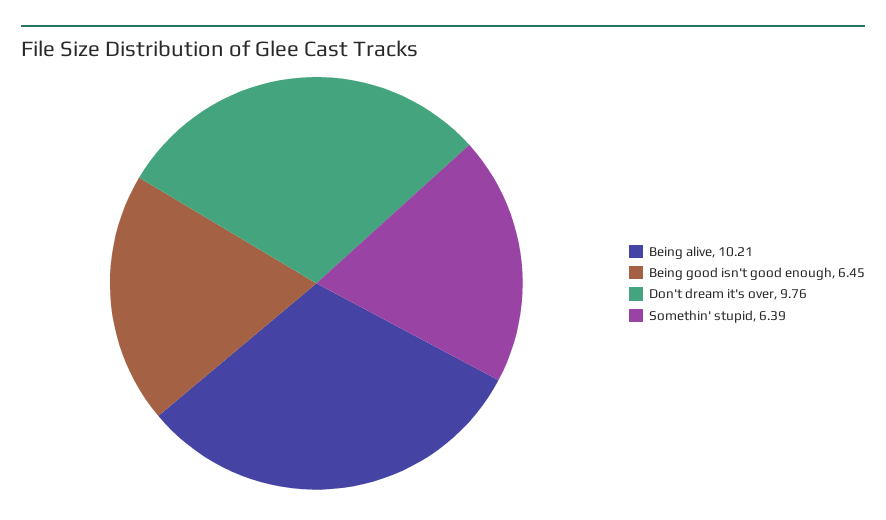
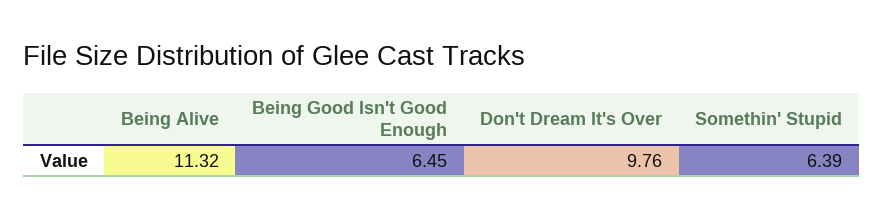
  {
-   "Being alive": 10.21,
+   "Being alive": 11.32,
    "Being good isn't good enough": 6.45,
    "Don't dream it's over": 9.76,
    "Somethin' stupid": 6.39
  }

